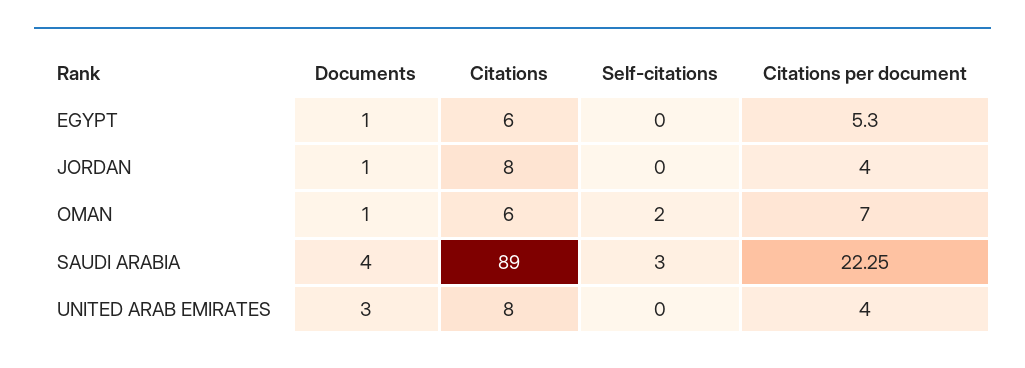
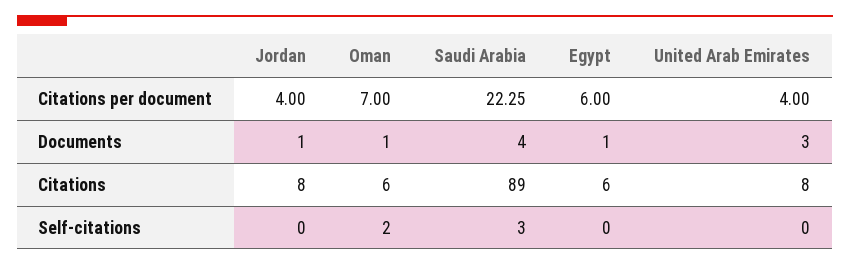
  {
    "Documents": {
      "EGYPT": 1,
      "JORDAN": 1,
      "OMAN": 1,
      "SAUDI ARABIA": 4,
      "UNITED ARAB EMIRATES": 3
    },
    "Citations": {
      "EGYPT": 6,
      "JORDAN": 8,
      "OMAN": 6,
      "SAUDI ARABIA": 89,
      "UNITED ARAB EMIRATES": 8
    },
    "Self-citations": {
      "EGYPT": 0,
      "JORDAN": 0,
      "OMAN": 2,
      "SAUDI ARABIA": 3,
      "UNITED ARAB EMIRATES": 0
    },
    "Citations per document": {
-     "EGYPT": 5.3,
+     "EGYPT": 6,
      "JORDAN": 4,
      "OMAN": 7,
      "SAUDI ARABIA": 22.25,
      "UNITED ARAB EMIRATES": 4
    }
  }

